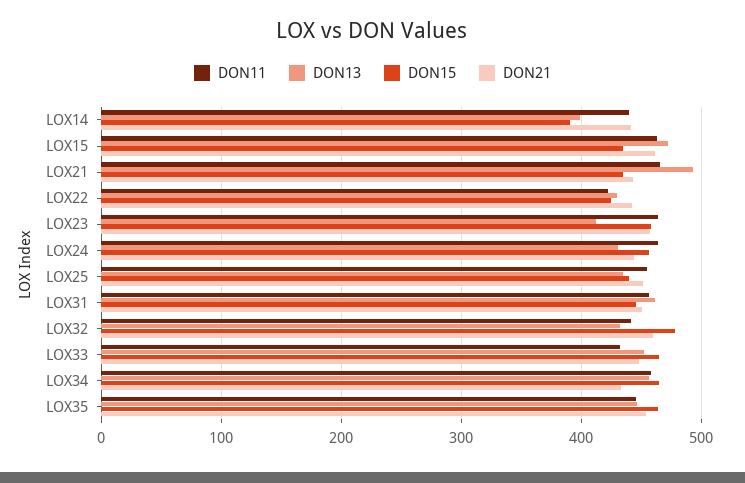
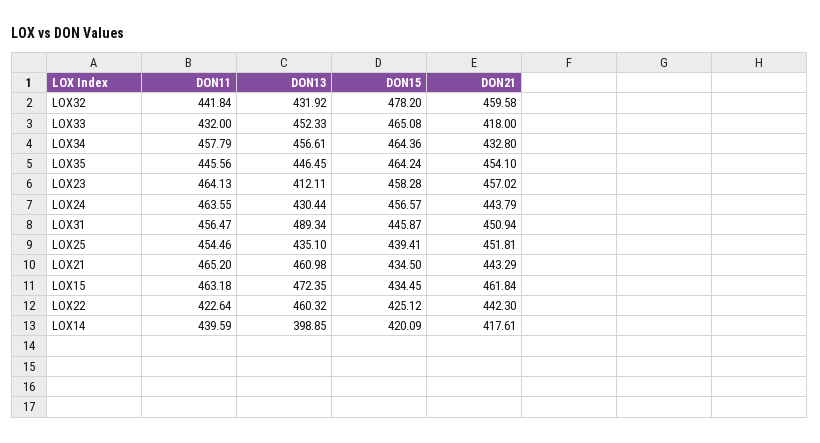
  {
    "DON11": {
      "LOX14": 439.59,
      "LOX15": 463.18,
      "LOX21": 465.2,
      "LOX22": 422.64,
      "LOX23": 464.13,
      "LOX24": 463.55,
      "LOX25": 454.46,
      "LOX31": 456.47,
      "LOX32": 441.84,
      "LOX33": 432,
      "LOX34": 457.79,
      "LOX35": 445.56
    },
    "DON13": {
      "LOX14": 398.85,
      "LOX15": 472.35,
-     "LOX21": 490,
+     "LOX21": 460.98,
-     "LOX22": 430,
+     "LOX22": 460.32,
      "LOX23": 412.11,
      "LOX24": 430.44,
      "LOX25": 435.1,
-     "LOX31": 460,
+     "LOX31": 489.34,
      "LOX32": 431.92,
      "LOX33": 452.33,
      "LOX34": 456.61,
      "LOX35": 446.45
    },
    "DON15": {
-     "LOX14": 390,
+     "LOX14": 420.09,
      "LOX15": 434.45,
      "LOX21": 434.5,
      "LOX22": 425.12,
      "LOX23": 458.28,
      "LOX24": 456.57,
      "LOX25": 439.41,
      "LOX31": 445.87,
      "LOX32": 478.2,
      "LOX33": 465.08,
      "LOX34": 464.36,
      "LOX35": 464.24
    },
    "DON21": {
-     "LOX14": 440,
+     "LOX14": 417.61,
      "LOX15": 461.84,
      "LOX21": 443.29,
      "LOX22": 442.3,
      "LOX23": 457.02,
      "LOX24": 443.79,
      "LOX25": 451.81,
      "LOX31": 450.94,
      "LOX32": 459.58,
-     "LOX33": 450,
+     "LOX33": 418,
      "LOX34": 432.8,
      "LOX35": 454.1
    }
  }

